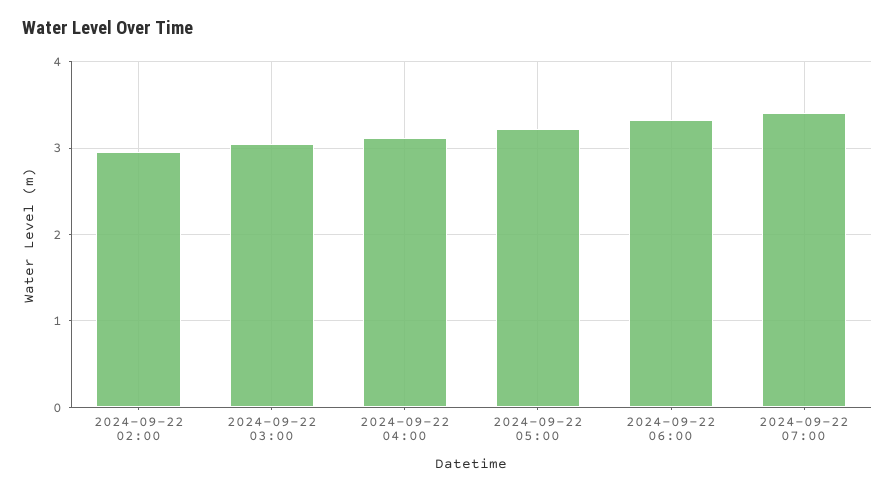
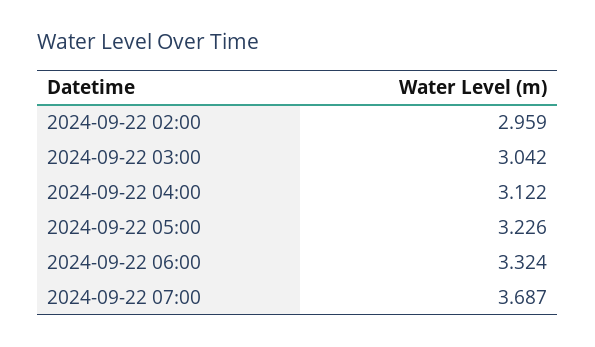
  {
    "2024-09-22 02:00": 2.959,
    "2024-09-22 03:00": 3.042,
    "2024-09-22 04:00": 3.122,
    "2024-09-22 05:00": 3.226,
    "2024-09-22 06:00": 3.324,
-   "2024-09-22 07:00": 3.4
+   "2024-09-22 07:00": 3.687
  }

